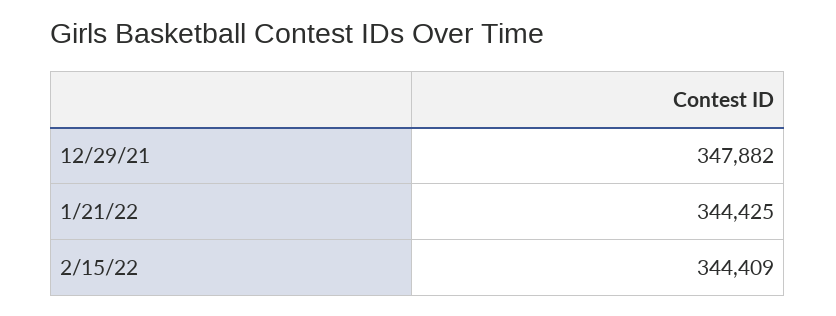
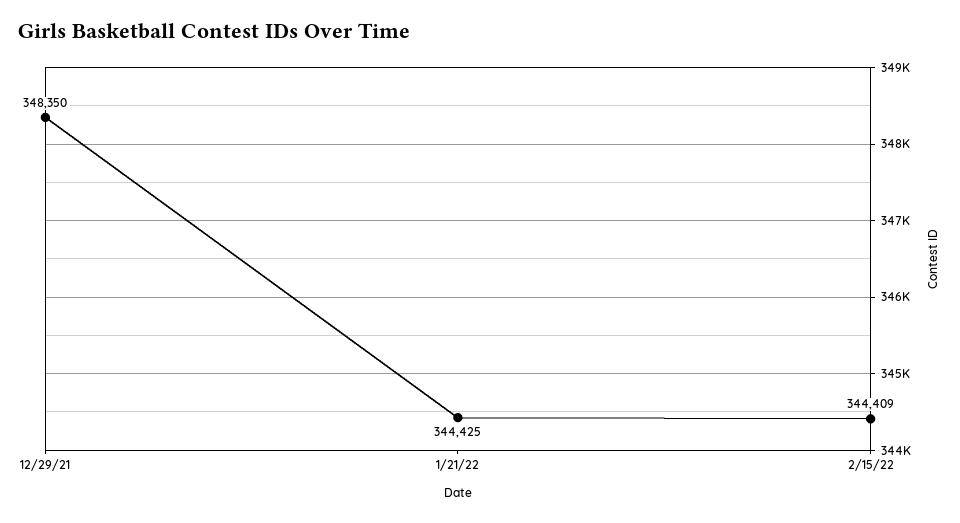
  {
-   "12/29/21": 347882,
+   "12/29/21": 348350,
    "1/21/22": 344425,
    "2/15/22": 344409
  }

